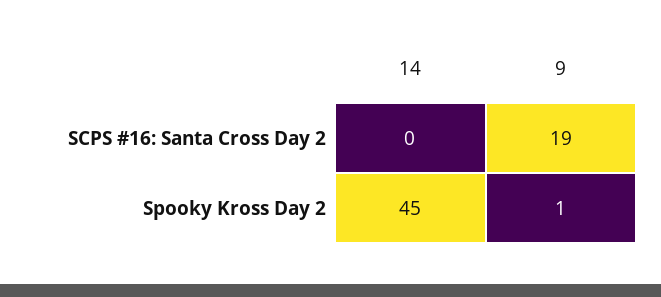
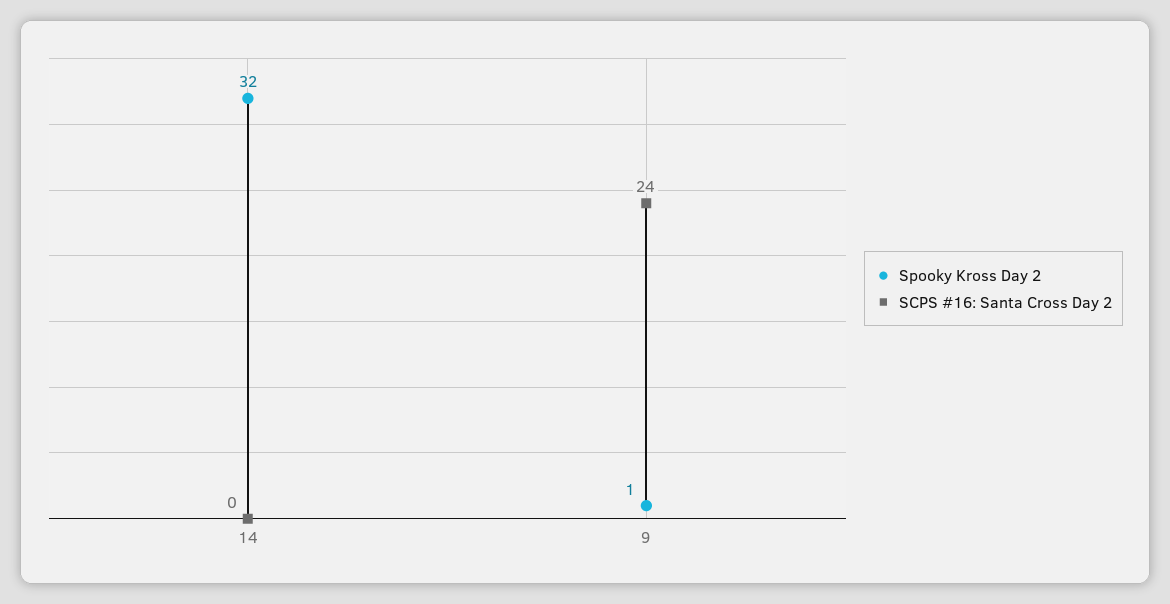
  {
    "SCPS #16: Santa Cross Day 2": {
      "14": 0,
-     "9": 19
+     "9": 24
    },
    "Spooky Kross Day 2": {
-     "14": 45,
+     "14": 32,
      "9": 1
    }
  }

